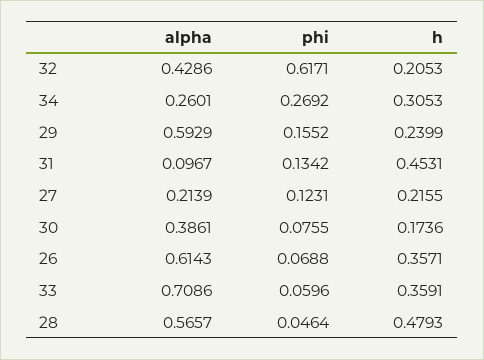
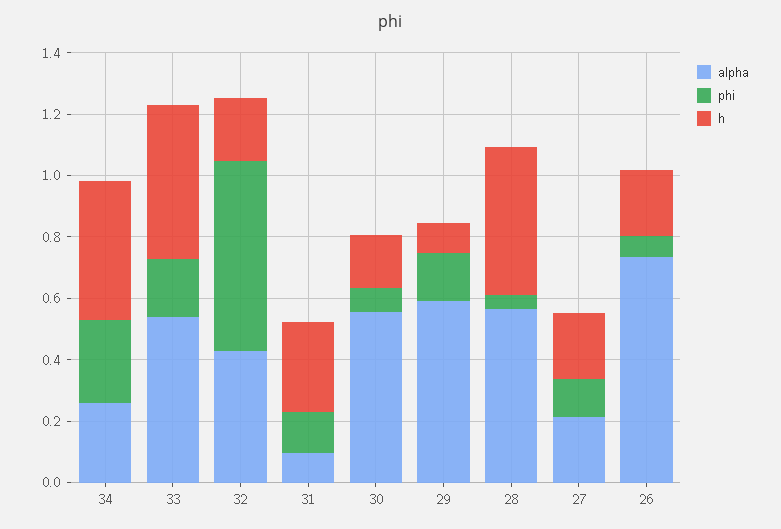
  {
    "alpha": {
      "32": 0.4286,
      "34": 0.2601,
      "29": 0.5929,
      "31": 0.0967,
      "27": 0.2139,
-     "30": 0.3861,
+     "30": 0.55,
-     "26": 0.6143,
+     "26": 0.75,
-     "33": 0.7086,
+     "33": 0.55,
      "28": 0.5657
    },
    "phi": {
      "32": 0.6171,
      "34": 0.2692,
      "29": 0.1552,
      "31": 0.1342,
      "27": 0.1231,
      "30": 0.0755,
      "26": 0.0688,
-     "33": 0.0596,
+     "33": 0.2,
      "28": 0.0464
    },
    "h": {
      "32": 0.2053,
-     "34": 0.3053,
+     "34": 0.45,
-     "29": 0.2399,
+     "29": 0.1,
-     "31": 0.4531,
+     "31": 0.3,
      "27": 0.2155,
      "30": 0.1736,
-     "26": 0.3571,
+     "26": 0.2,
-     "33": 0.3591,
+     "33": 0.5,
      "28": 0.4793
    }
  }

